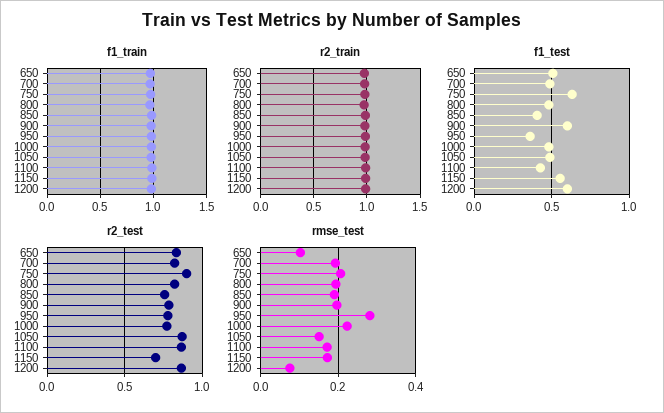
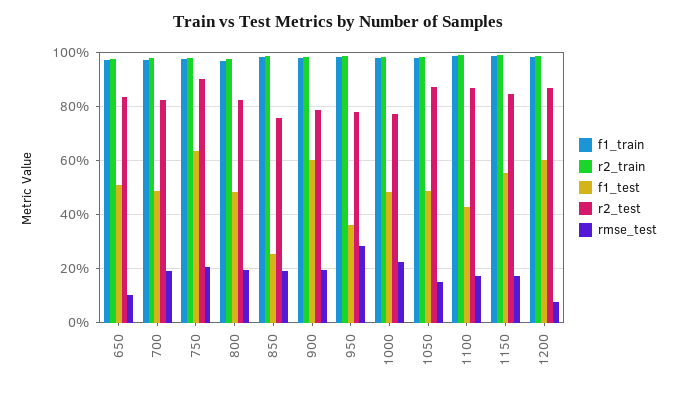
  {
    "f1_train": {
      "650": 0.975,
      "700": 0.975,
      "750": 0.975,
      "800": 0.975,
      "850": 0.975,
      "900": 0.975,
      "950": 0.975,
      "1000": 0.975,
      "1050": 0.975,
      "1100": 0.975,
      "1150": 0.975,
      "1200": 0.975
    },
    "r2_train": {
      "650": 0.975,
      "700": 0.975,
      "750": 0.975,
      "800": 0.975,
      "850": 0.975,
      "900": 0.975,
      "950": 0.975,
      "1000": 0.975,
      "1050": 0.975,
      "1100": 1,
      "1150": 1,
      "1200": 0.975
    },
    "f1_test": {
      "650": 0.5,
      "700": 0.5,
      "750": 0.625,
      "800": 0.475,
-     "850": 0.4,
+     "850": 0.25,
      "900": 0.6,
      "950": 0.35,
      "1000": 0.475,
      "1050": 0.5,
      "1100": 0.425,
      "1150": 0.55,
      "1200": 0.6
    },
    "r2_test": {
      "650": 0.825,
      "700": 0.825,
      "750": 0.9,
      "800": 0.825,
      "850": 0.75,
      "900": 0.775,
      "950": 0.775,
      "1000": 0.775,
      "1050": 0.875,
      "1100": 0.875,
-     "1150": 0.7,
+     "1150": 0.85,
      "1200": 0.875
    },
    "rmse_test": {
      "650": 0.1,
      "700": 0.2,
      "750": 0.2,
      "800": 0.2,
      "850": 0.18,
      "900": 0.2,
      "950": 0.28,
      "1000": 0.22,
      "1050": 0.16,
      "1100": 0.18,
      "1150": 0.18,
      "1200": 0.08
    }
  }

